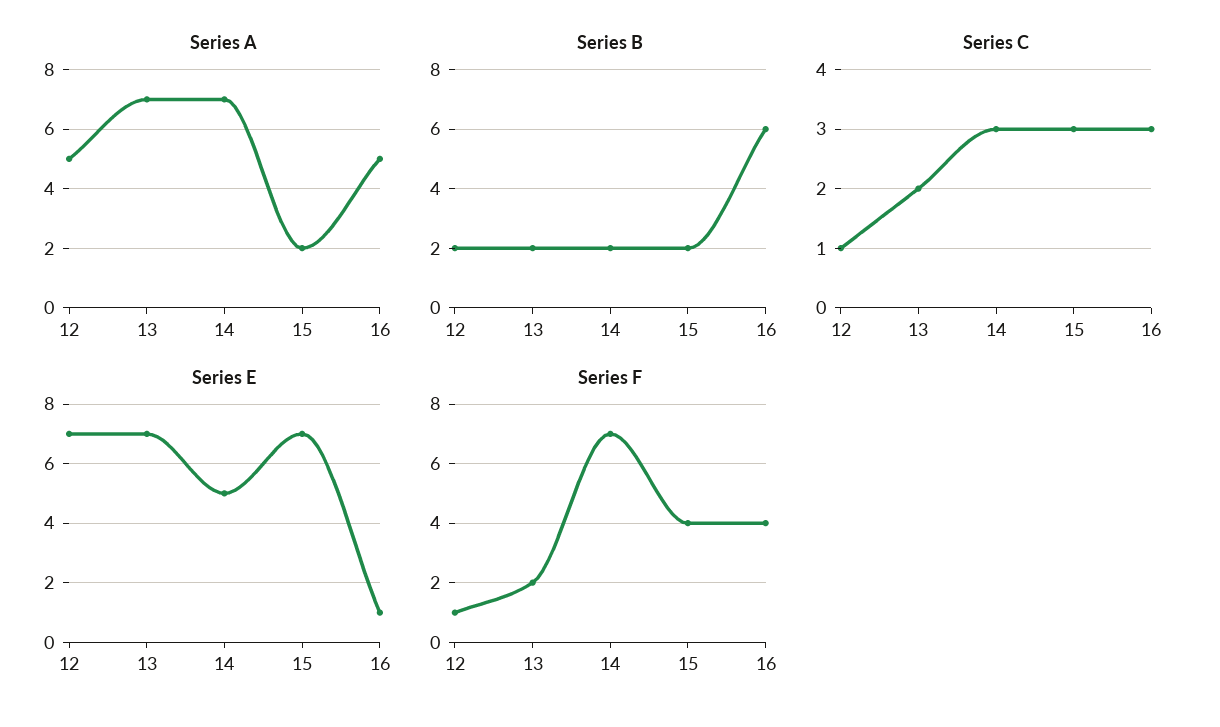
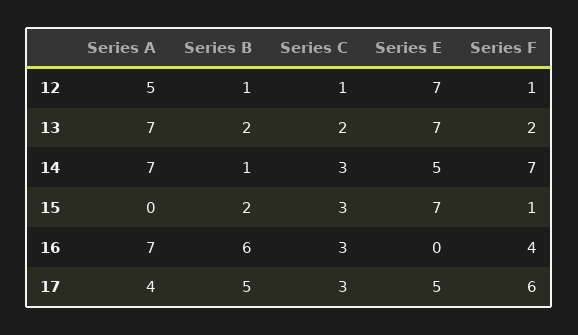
  {
    "Series A": {
      "12": 5,
      "13": 7,
      "14": 7,
-     "15": 2,
+     "15": 0,
-     "16": 5
+     "16": 7,
+     "17": 4
    },
    "Series B": {
-     "12": 2,
+     "12": 1,
      "13": 2,
-     "14": 2,
+     "14": 1,
      "15": 2,
-     "16": 6
+     "16": 6,
+     "17": 5
    },
    "Series C": {
      "12": 1,
      "13": 2,
      "14": 3,
      "15": 3,
-     "16": 3
+     "16": 3,
+     "17": 3
    },
    "Series E": {
      "12": 7,
      "13": 7,
      "14": 5,
      "15": 7,
-     "16": 1
+     "16": 0,
+     "17": 5
    },
    "Series F": {
      "12": 1,
      "13": 2,
      "14": 7,
-     "15": 4,
+     "15": 1,
-     "16": 4
+     "16": 4,
+     "17": 6
    }
  }

